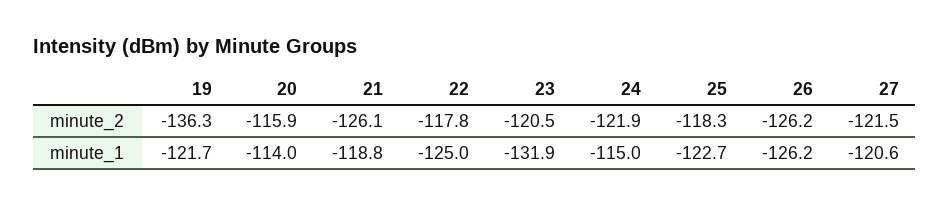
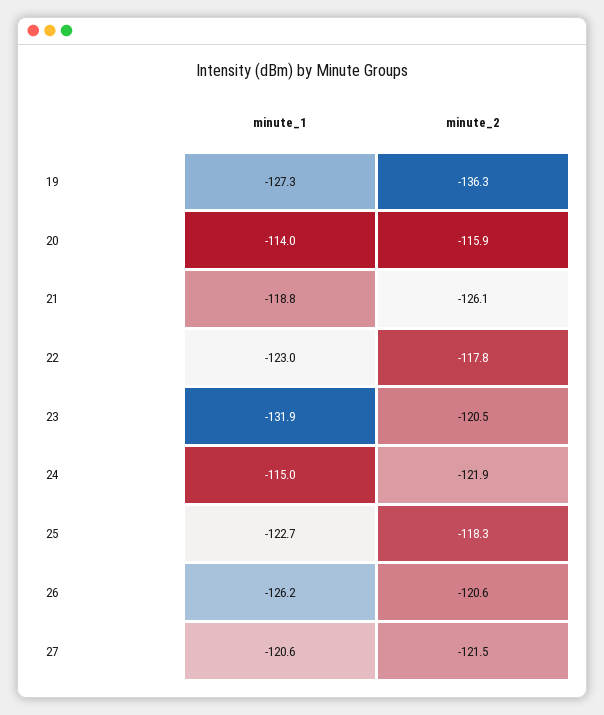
  {
    "19": {
      "minute_2": -136.3,
-     "minute_1": -121.7
+     "minute_1": -127.3
    },
    "20": {
      "minute_2": -115.9,
      "minute_1": -114
    },
    "21": {
      "minute_2": -126.1,
      "minute_1": -118.8
    },
    "22": {
      "minute_2": -117.8,
-     "minute_1": -125
+     "minute_1": -123
    },
    "23": {
      "minute_2": -120.5,
      "minute_1": -131.9
    },
    "24": {
      "minute_2": -121.9,
      "minute_1": -115
    },
    "25": {
      "minute_2": -118.3,
      "minute_1": -122.7
    },
    "26": {
-     "minute_2": -126.2,
+     "minute_2": -120.6,
      "minute_1": -126.2
    },
    "27": {
      "minute_2": -121.5,
      "minute_1": -120.6
    }
  }

